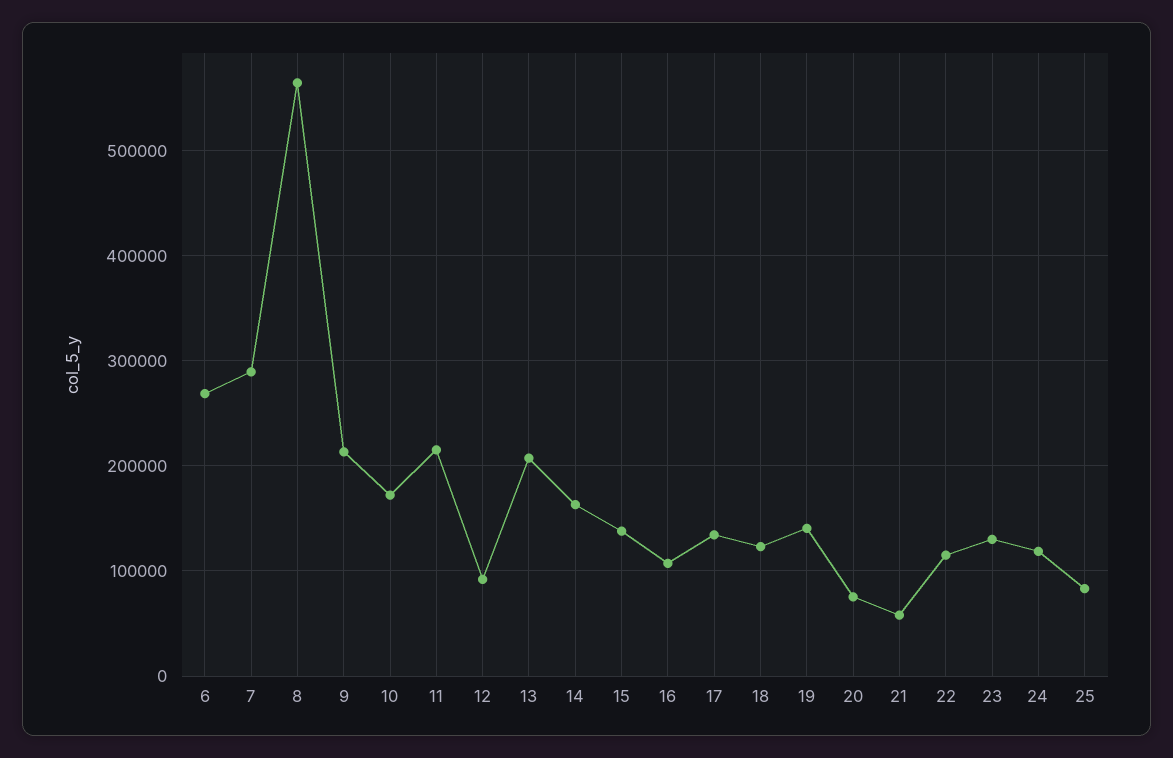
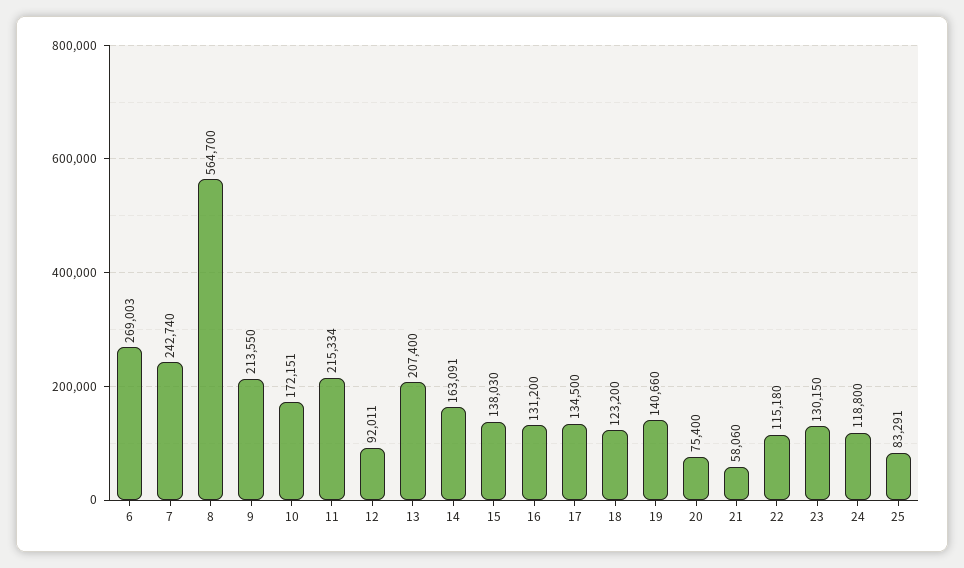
  {
    "6": 269003,
-   "7": 290000,
+   "7": 242740,
    "8": 564700,
    "9": 213550,
    "10": 172151,
    "11": 215334,
    "12": 92011,
    "13": 207400,
    "14": 163091,
    "15": 138030,
-   "16": 110000,
+   "16": 131200,
    "17": 134500,
    "18": 123200,
    "19": 140660,
    "20": 75400,
    "21": 58060,
    "22": 115180,
    "23": 130150,
    "24": 118800,
    "25": 83291
  }

